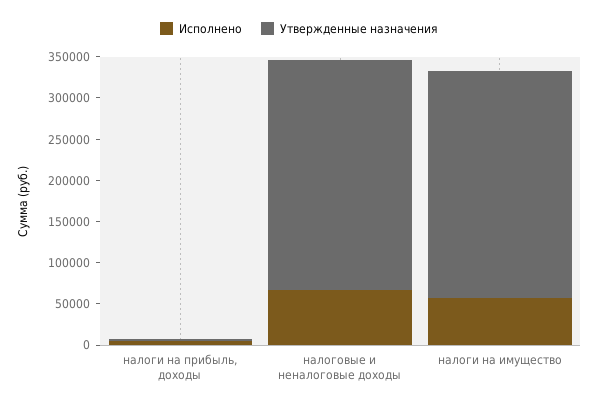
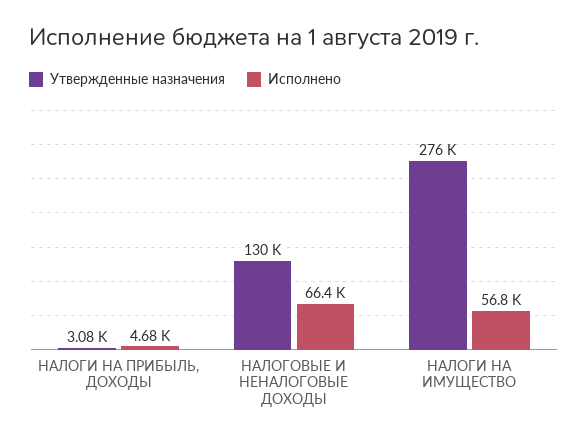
  {
    "Исполнено": {
      "налоги на прибыль, доходы": 4680,
      "налоговые и неналоговые доходы": 66400,
      "налоги на имущество": 56800
    },
    "Утвержденные назначения": {
      "налоги на прибыль, доходы": 3080,
-     "налоговые и неналоговые доходы": 280000,
+     "налоговые и неналоговые доходы": 130000,
      "налоги на имущество": 276000
    }
  }

